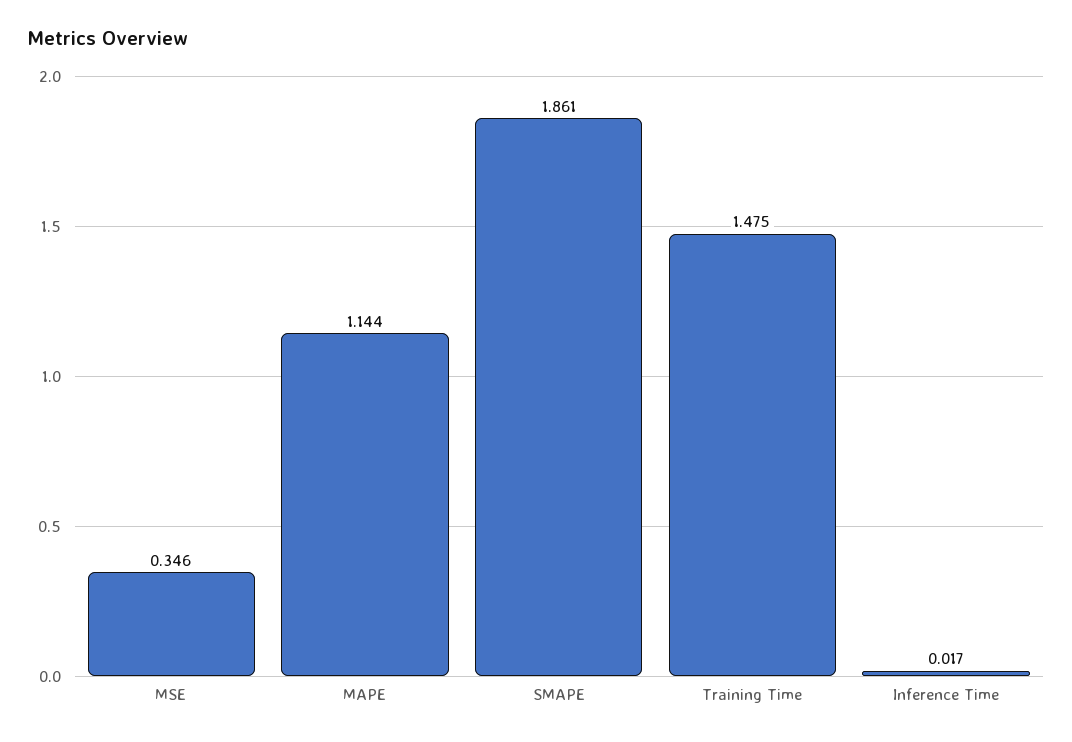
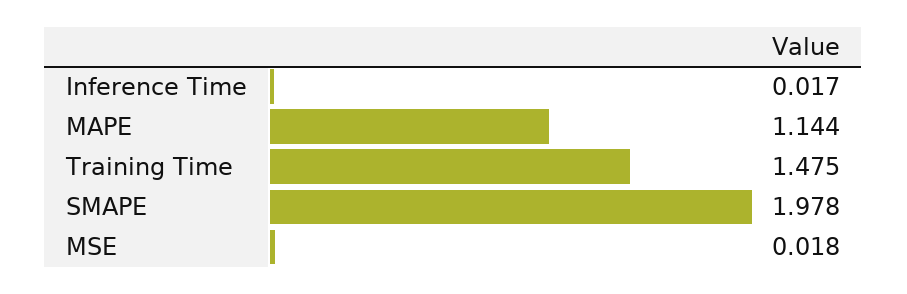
  {
-   "MSE": 0.346,
+   "MSE": 0.018,
    "MAPE": 1.144,
-   "SMAPE": 1.861,
+   "SMAPE": 1.978,
    "Training Time": 1.475,
    "Inference Time": 0.017
  }

